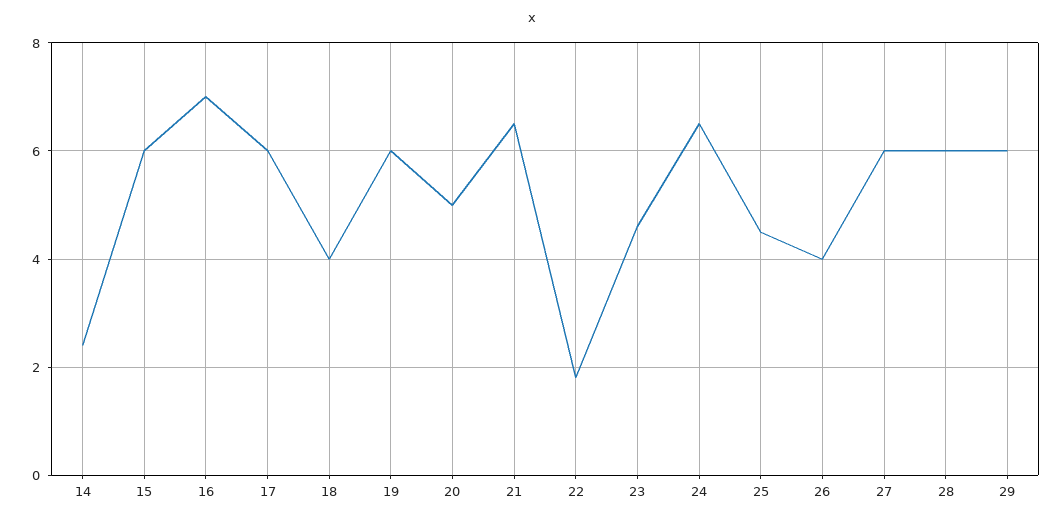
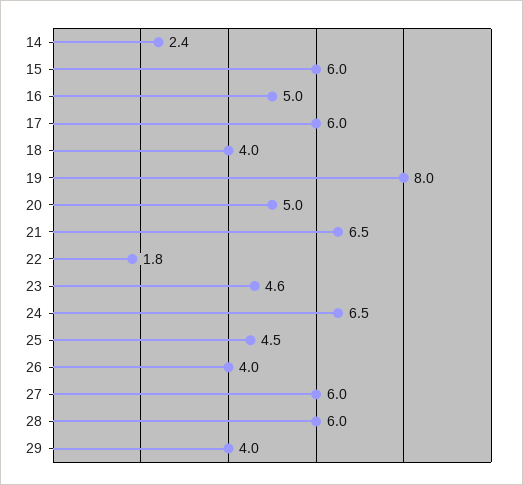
  {
    "14": 2.4,
    "15": 6,
-   "16": 7,
+   "16": 5,
    "17": 6,
    "18": 4,
-   "19": 6,
+   "19": 8,
    "20": 5,
    "21": 6.5,
    "22": 1.8,
    "23": 4.6,
    "24": 6.5,
    "25": 4.5,
    "26": 4,
    "27": 6,
    "28": 6,
-   "29": 6
+   "29": 4
  }

